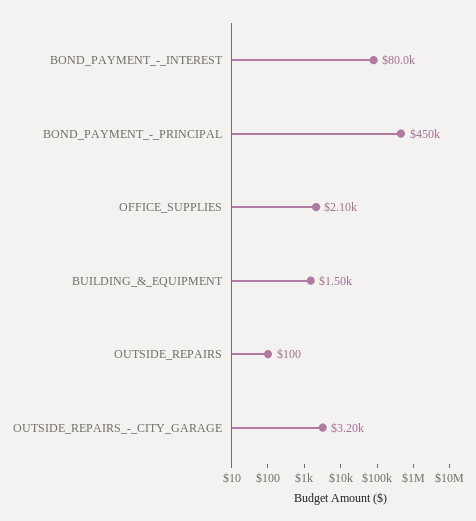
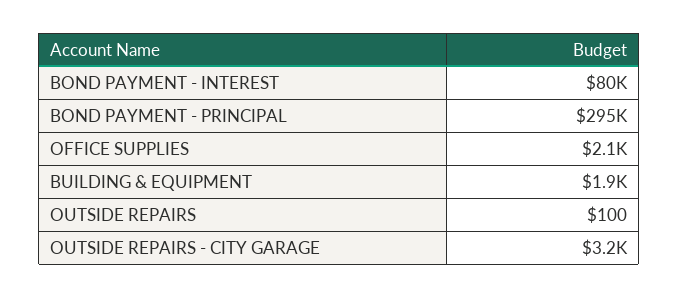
  {
    "BOND_PAYMENT_-_INTEREST": 80000,
-   "BOND_PAYMENT_-_PRINCIPAL": 450000,
+   "BOND_PAYMENT_-_PRINCIPAL": 295000,
    "OFFICE_SUPPLIES": 2100,
-   "BUILDING_&_EQUIPMENT": 1500,
+   "BUILDING_&_EQUIPMENT": 1900,
    "OUTSIDE_REPAIRS": 100,
    "OUTSIDE_REPAIRS_-_CITY_GARAGE": 3200
  }

